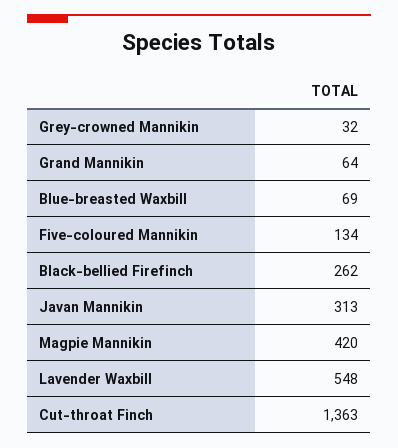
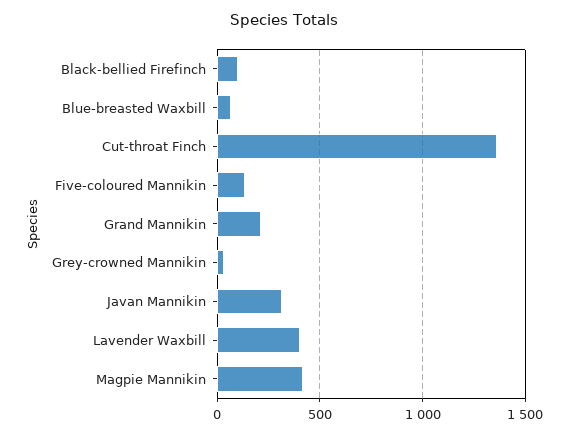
  {
    "Grey-crowned Mannikin": 32,
-   "Grand Mannikin": 64,
+   "Grand Mannikin": 200,
    "Blue-breasted Waxbill": 69,
    "Five-coloured Mannikin": 134,
-   "Black-bellied Firefinch": 262,
+   "Black-bellied Firefinch": 100,
    "Javan Mannikin": 313,
    "Magpie Mannikin": 420,
-   "Lavender Waxbill": 548,
+   "Lavender Waxbill": 400,
    "Cut-throat Finch": 1363
  }

